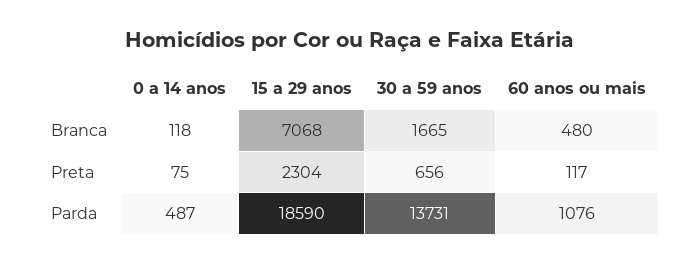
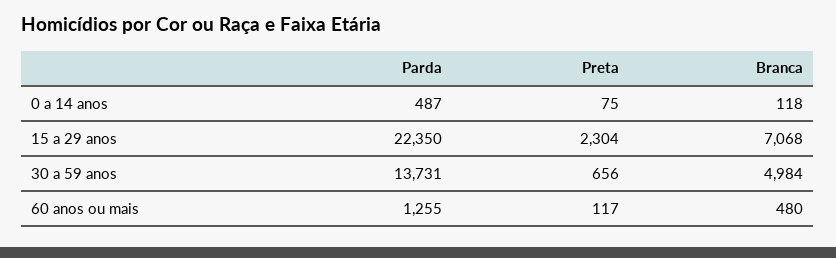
  {
    "0 a 14 anos": {
      "Branca": 118,
      "Preta": 75,
      "Parda": 487
    },
    "15 a 29 anos": {
      "Branca": 7068,
      "Preta": 2304,
-     "Parda": 18590
+     "Parda": 22350
    },
    "30 a 59 anos": {
-     "Branca": 1665,
+     "Branca": 4984,
      "Preta": 656,
      "Parda": 13731
    },
    "60 anos ou mais": {
      "Branca": 480,
      "Preta": 117,
-     "Parda": 1076
+     "Parda": 1255
    }
  }

